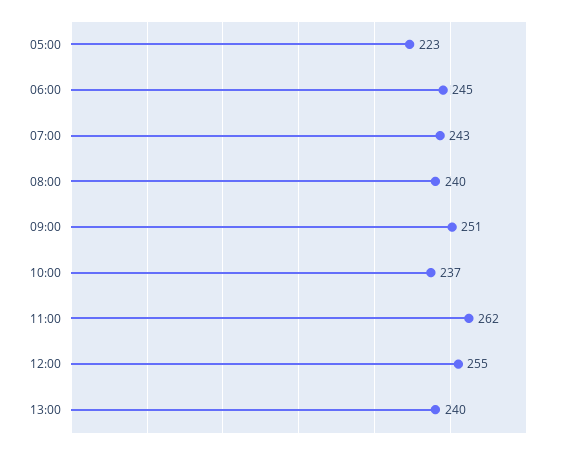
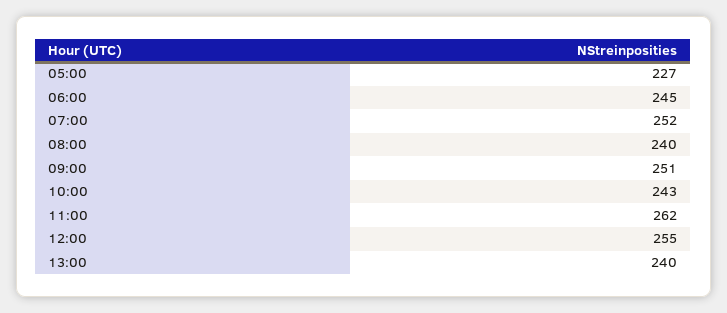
  {
-   "05:00": 223,
+   "05:00": 227,
    "06:00": 245,
-   "07:00": 243,
+   "07:00": 252,
    "08:00": 240,
    "09:00": 251,
-   "10:00": 237,
+   "10:00": 243,
    "11:00": 262,
    "12:00": 255,
    "13:00": 240
  }

